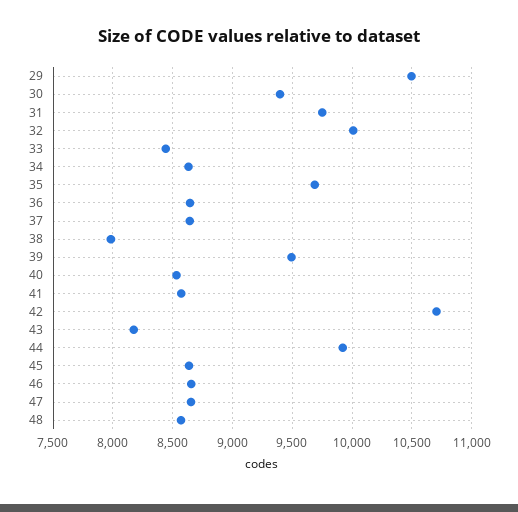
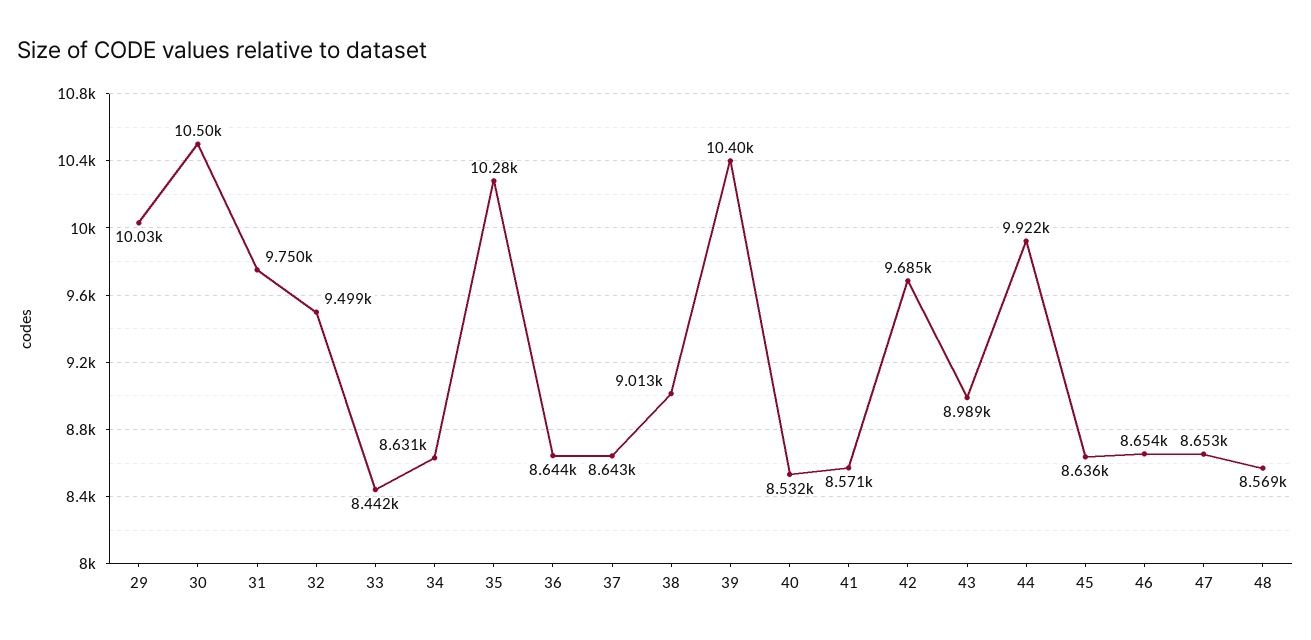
  {
-   "29": 10500,
+   "29": 10030,
-   "30": 9400,
+   "30": 10500,
    "31": 9750,
-   "32": 10000,
+   "32": 9499,
    "33": 8442,
    "34": 8631,
-   "35": 9700,
+   "35": 10280,
    "36": 8644,
    "37": 8643,
-   "38": 8000,
+   "38": 9013,
-   "39": 9500,
+   "39": 10400,
    "40": 8532,
    "41": 8571,
-   "42": 10700,
+   "42": 9685,
-   "43": 8200,
+   "43": 8989,
    "44": 9922,
    "45": 8636,
    "46": 8654,
    "47": 8653,
    "48": 8569
  }

